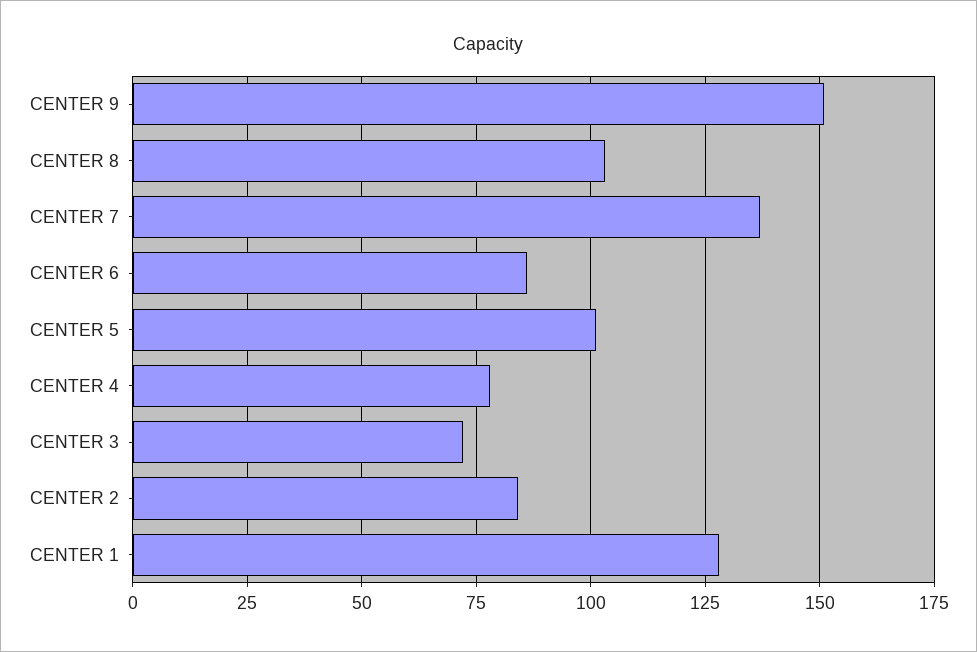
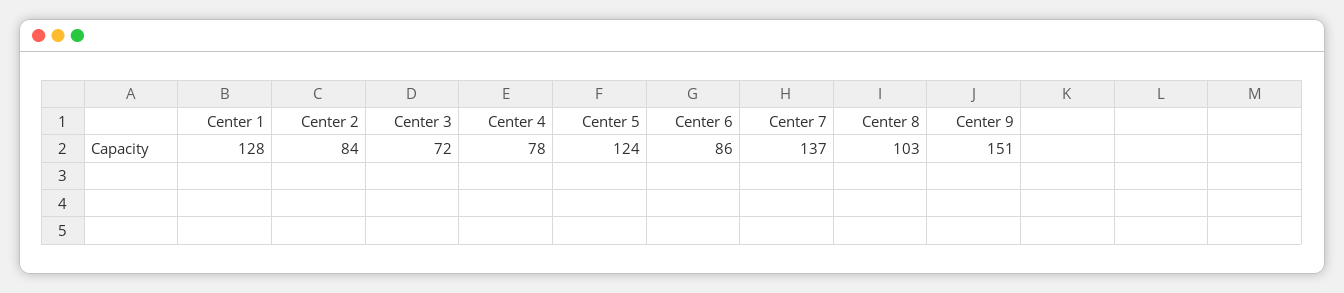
  {
    "CENTER 9": 151,
    "CENTER 8": 103,
    "CENTER 7": 137,
    "CENTER 6": 86,
-   "CENTER 5": 100,
+   "CENTER 5": 124,
    "CENTER 4": 78,
    "CENTER 3": 72,
    "CENTER 2": 84,
    "CENTER 1": 128
  }

